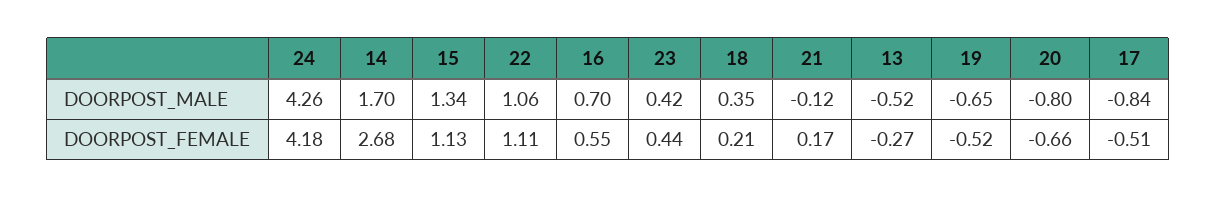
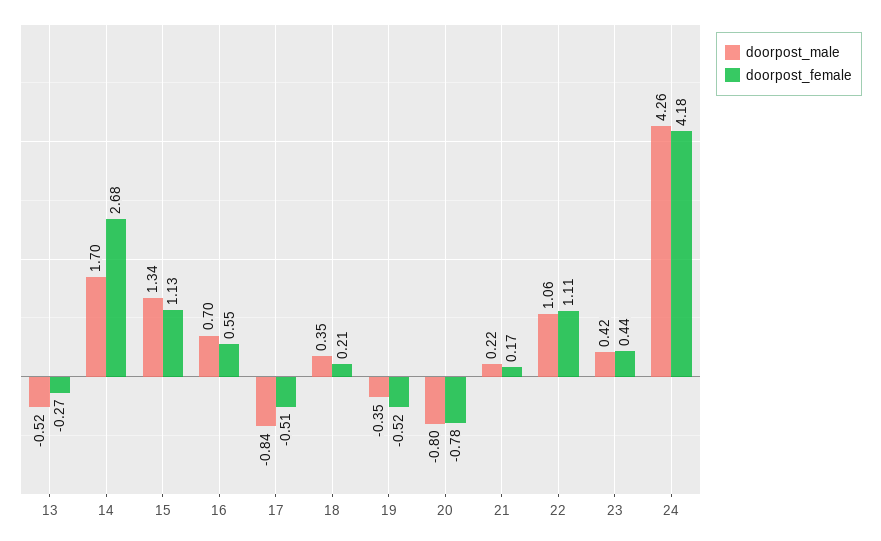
  {
    "DOORPOST_MALE": {
      "24": 4.26,
      "14": 1.7,
      "15": 1.34,
      "22": 1.06,
      "16": 0.7,
      "23": 0.42,
      "18": 0.35,
-     "21": -0.12,
+     "21": 0.22,
      "13": -0.52,
-     "19": -0.65,
+     "19": -0.35,
      "20": -0.8,
      "17": -0.84
    },
    "DOORPOST_FEMALE": {
      "24": 4.18,
      "14": 2.68,
      "15": 1.13,
      "22": 1.11,
      "16": 0.55,
      "23": 0.44,
      "18": 0.21,
      "21": 0.17,
      "13": -0.27,
      "19": -0.52,
-     "20": -0.66,
+     "20": -0.78,
      "17": -0.51
    }
  }

